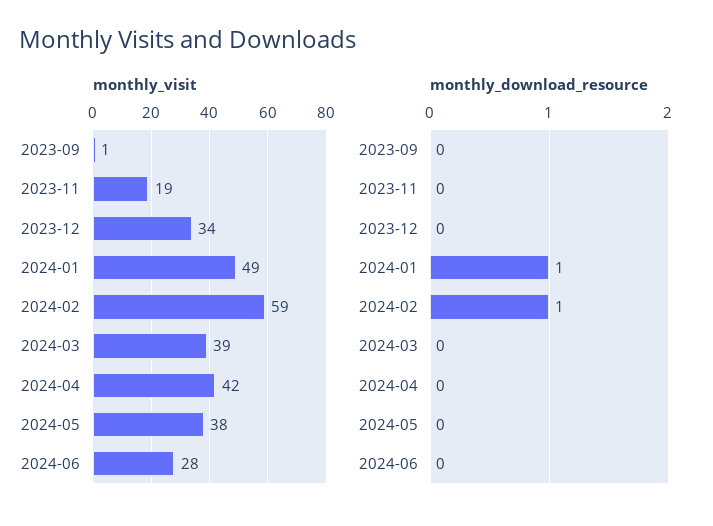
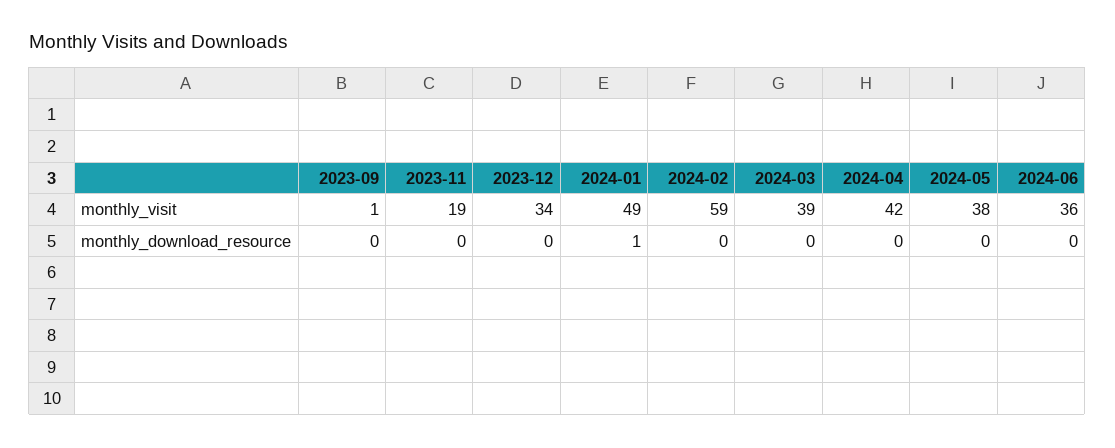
  {
    "monthly_visit": {
      "2023-09": 1,
      "2023-11": 19,
      "2023-12": 34,
      "2024-01": 49,
      "2024-02": 59,
      "2024-03": 39,
      "2024-04": 42,
      "2024-05": 38,
-     "2024-06": 28
+     "2024-06": 36
    },
    "monthly_download_resource": {
      "2023-09": 0,
      "2023-11": 0,
      "2023-12": 0,
      "2024-01": 1,
-     "2024-02": 1,
+     "2024-02": 0,
      "2024-03": 0,
      "2024-04": 0,
      "2024-05": 0,
      "2024-06": 0
    }
  }

